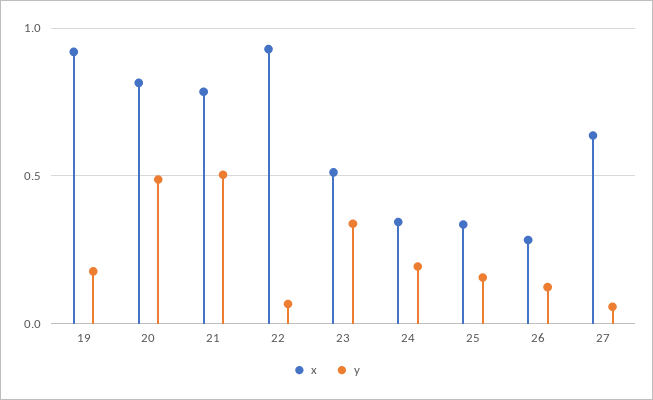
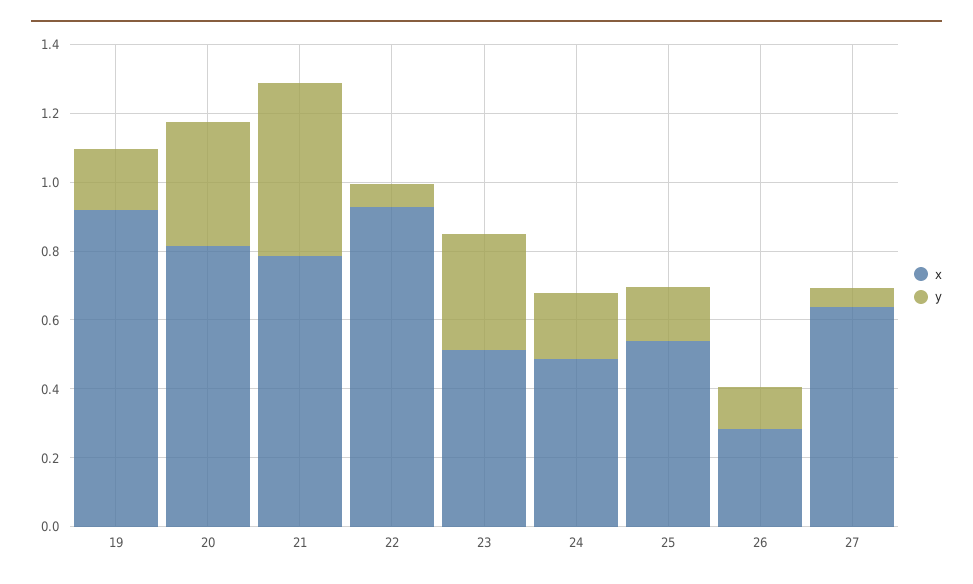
  {
    "x": {
      "19": 0.9,
      "20": 0.8,
      "21": 0.8,
      "22": 0.95,
      "23": 0.5,
-     "24": 0.35,
+     "24": 0.5,
-     "25": 0.35,
+     "25": 0.55,
      "26": 0.3,
      "27": 0.65
    },
    "y": {
      "19": 0.2,
-     "20": 0.5,
+     "20": 0.35,
      "21": 0.5,
      "22": 0.05,
      "23": 0.35,
      "24": 0.2,
      "25": 0.15,
      "26": 0.1,
      "27": 0.05
    }
  }

